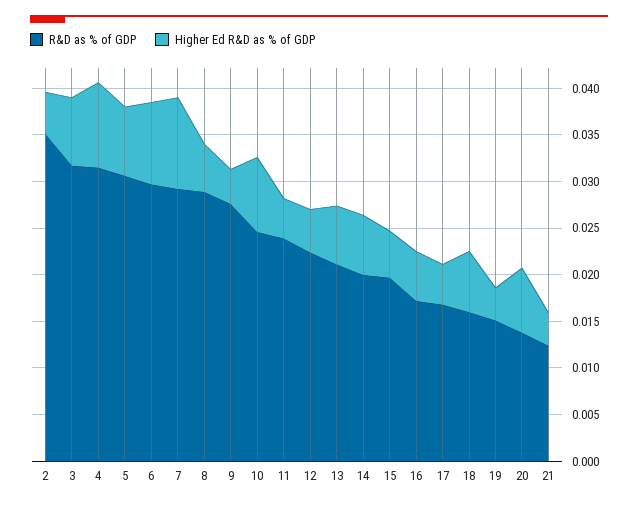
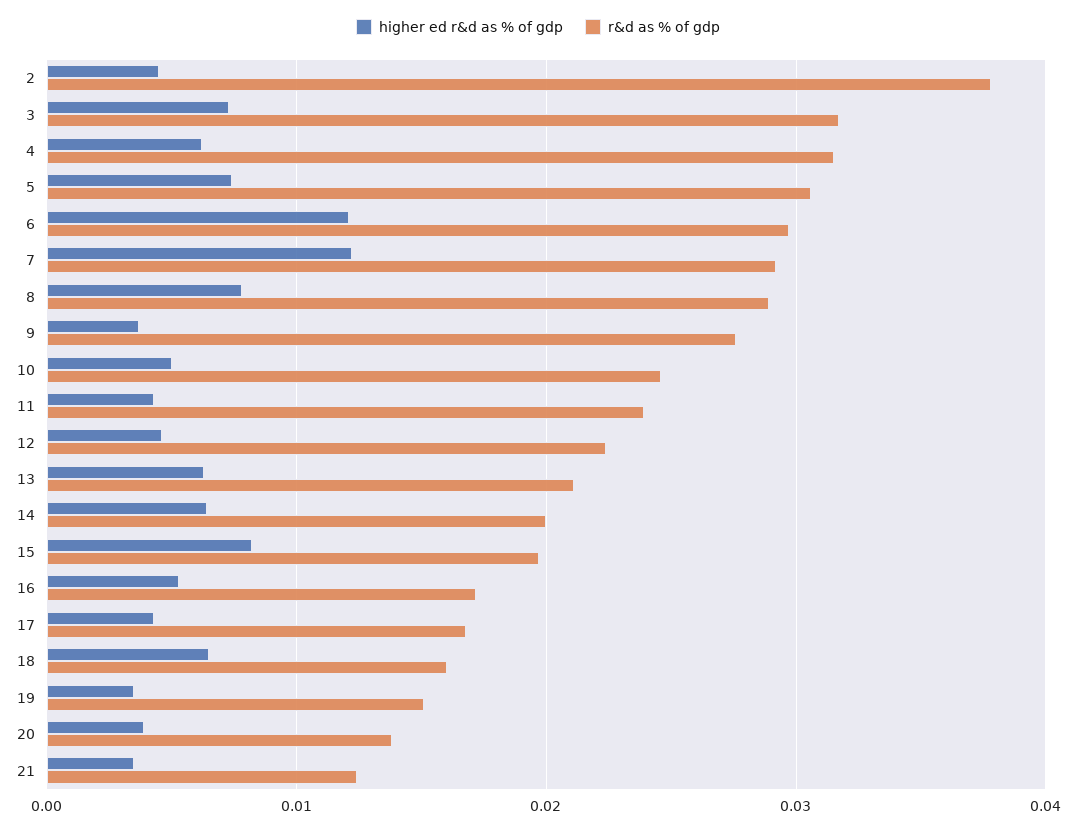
  {
    "R&D as % of GDP": {
-     "2": 0.035,
+     "2": 0.038,
      "3": 0.032,
      "4": 0.032,
      "5": 0.031,
      "6": 0.03,
      "7": 0.029,
      "8": 0.029,
      "9": 0.028,
      "10": 0.025,
      "11": 0.024,
      "12": 0.022,
      "13": 0.021,
      "14": 0.02,
      "15": 0.02,
      "16": 0.017,
      "17": 0.017,
      "18": 0.016,
      "19": 0.015,
      "20": 0.014,
      "21": 0.012
    },
    "Higher Ed R&D as % of GDP": {
      "2": 0.005,
      "3": 0.007,
-     "4": 0.009,
+     "4": 0.006,
      "5": 0.007,
-     "6": 0.009,
+     "6": 0.012,
-     "7": 0.01,
+     "7": 0.012,
-     "8": 0.005,
+     "8": 0.008,
      "9": 0.004,
-     "10": 0.008,
+     "10": 0.005,
      "11": 0.004,
      "12": 0.005,
      "13": 0.006,
      "14": 0.006,
-     "15": 0.005,
+     "15": 0.008,
      "16": 0.005,
      "17": 0.004,
      "18": 0.007,
      "19": 0.004,
-     "20": 0.007,
+     "20": 0.004,
      "21": 0.004
    }
  }

